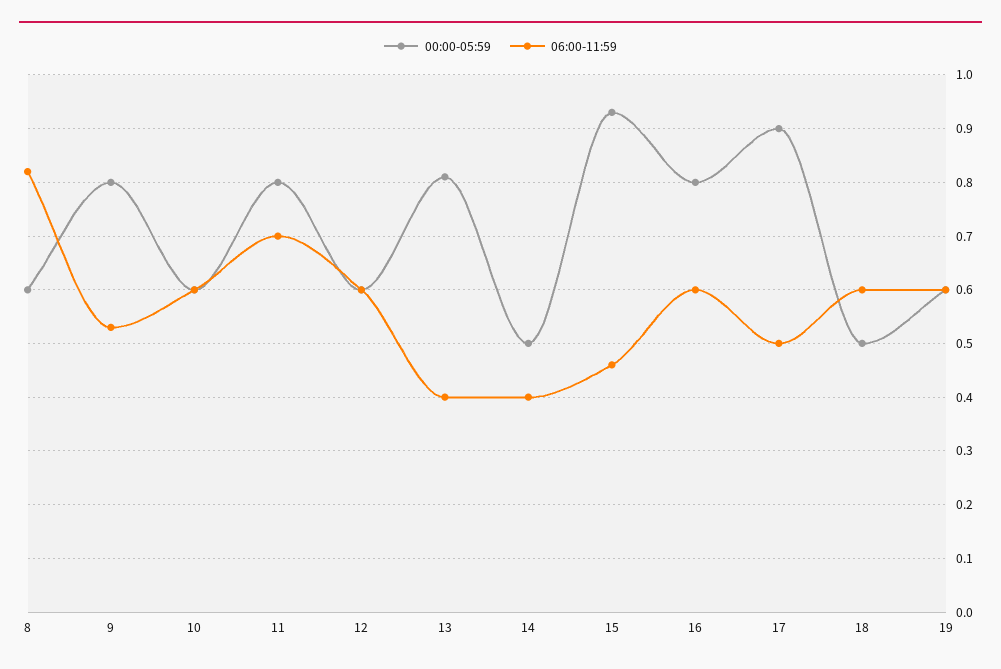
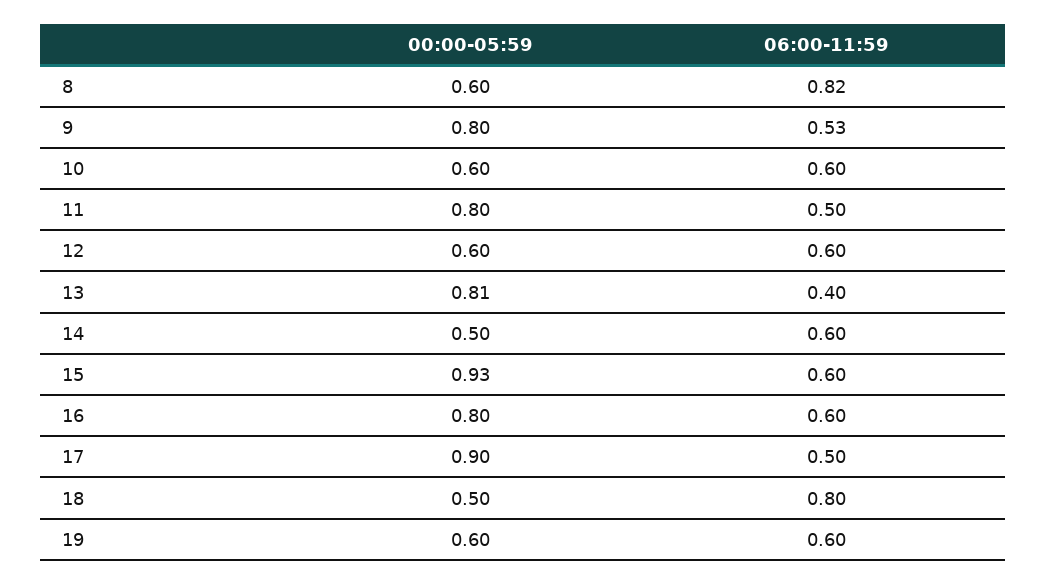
  {
    "00:00-05:59": {
      "8": 0.6,
      "9": 0.8,
      "10": 0.6,
      "11": 0.8,
      "12": 0.6,
      "13": 0.81,
      "14": 0.5,
      "15": 0.93,
      "16": 0.8,
      "17": 0.9,
      "18": 0.5,
      "19": 0.6
    },
    "06:00-11:59": {
      "8": 0.82,
      "9": 0.53,
      "10": 0.6,
-     "11": 0.7,
+     "11": 0.5,
      "12": 0.6,
      "13": 0.4,
-     "14": 0.4,
+     "14": 0.6,
-     "15": 0.45,
+     "15": 0.6,
      "16": 0.6,
      "17": 0.5,
-     "18": 0.6,
+     "18": 0.8,
      "19": 0.6
    }
  }

